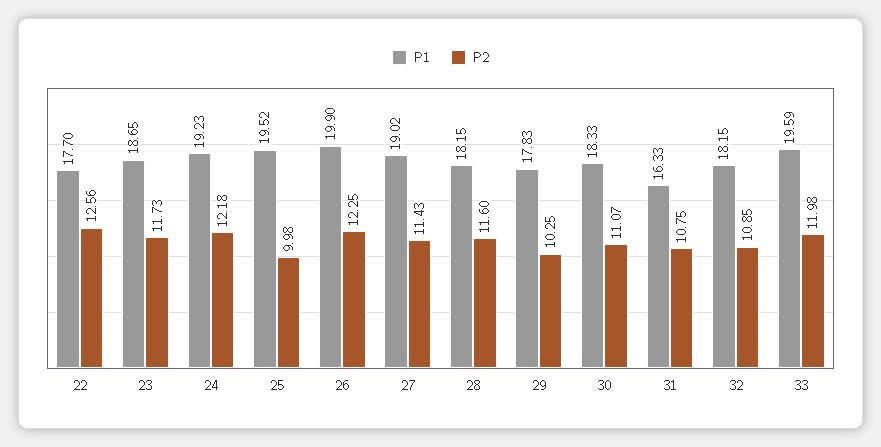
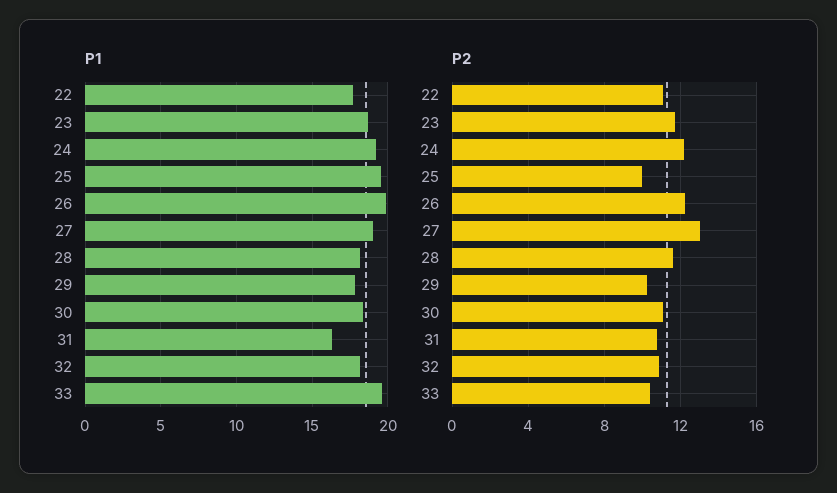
  {
    "P1": {
      "22": 17.7,
      "23": 18.65,
      "24": 19.23,
      "25": 19.52,
      "26": 19.9,
      "27": 19.02,
      "28": 18.15,
      "29": 17.83,
      "30": 18.33,
      "31": 16.33,
      "32": 18.15,
      "33": 19.59
    },
    "P2": {
-     "22": 12.56,
+     "22": 11,
      "23": 11.73,
      "24": 12.18,
      "25": 9.98,
      "26": 12.25,
-     "27": 11.43,
+     "27": 13,
      "28": 11.6,
      "29": 10.25,
      "30": 11.07,
      "31": 10.75,
      "32": 10.85,
-     "33": 11.98
+     "33": 10.5
    }
  }

